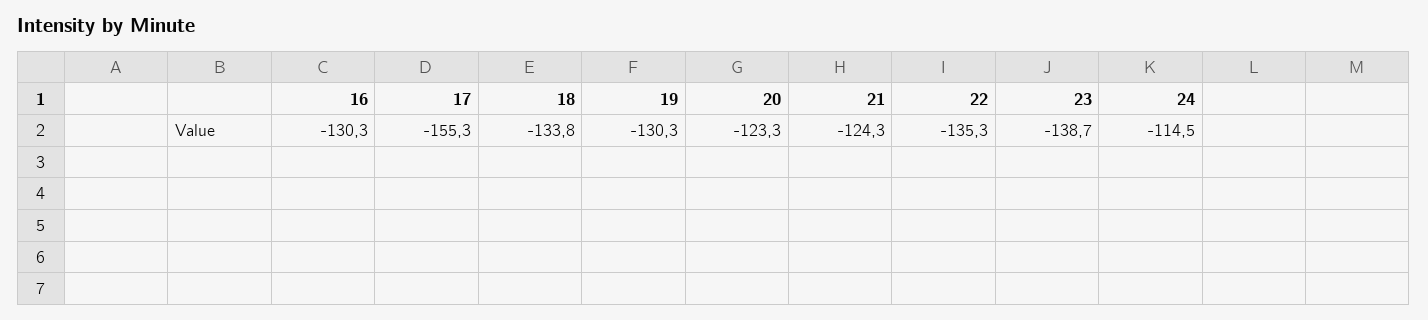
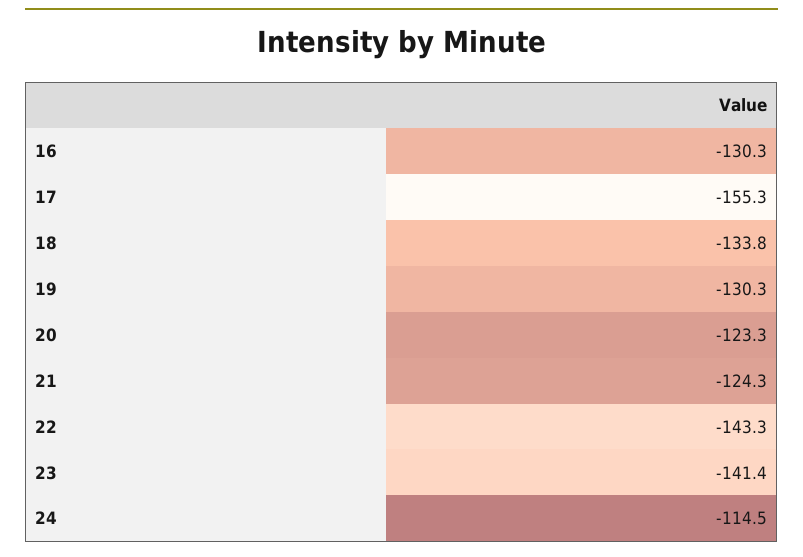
  {
    "16": -130.3,
    "17": -155.3,
    "18": -133.8,
    "19": -130.3,
    "20": -123.3,
    "21": -124.3,
-   "22": -135.3,
+   "22": -143.3,
-   "23": -138.7,
+   "23": -141.4,
    "24": -114.5
  }

